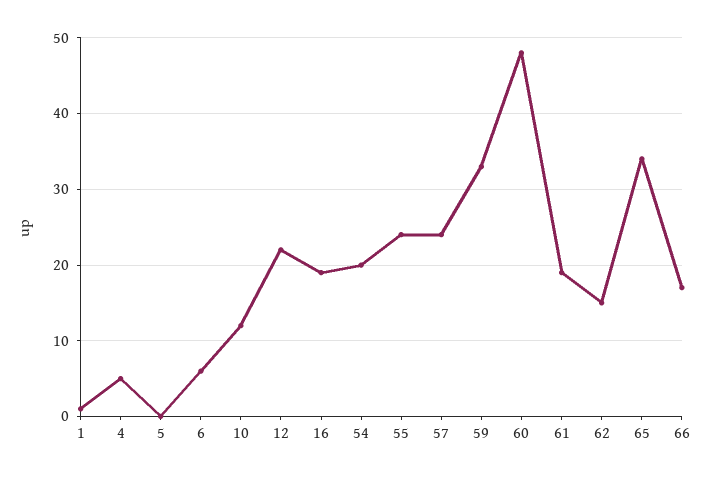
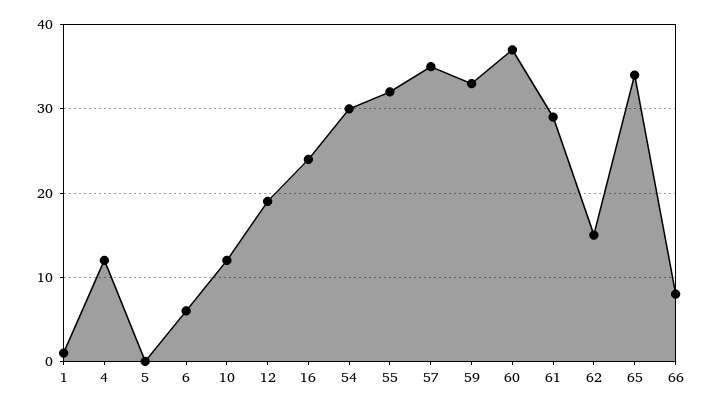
  {
    "1": 1,
-   "4": 5,
+   "4": 12,
    "5": 0,
    "6": 6,
    "10": 12,
-   "12": 22,
+   "12": 19,
-   "16": 19,
+   "16": 24,
-   "54": 20,
+   "54": 30,
-   "55": 24,
+   "55": 32,
-   "57": 24,
+   "57": 35,
    "59": 33,
-   "60": 48,
+   "60": 37,
-   "61": 19,
+   "61": 29,
    "62": 15,
    "65": 34,
-   "66": 17
+   "66": 8
  }

